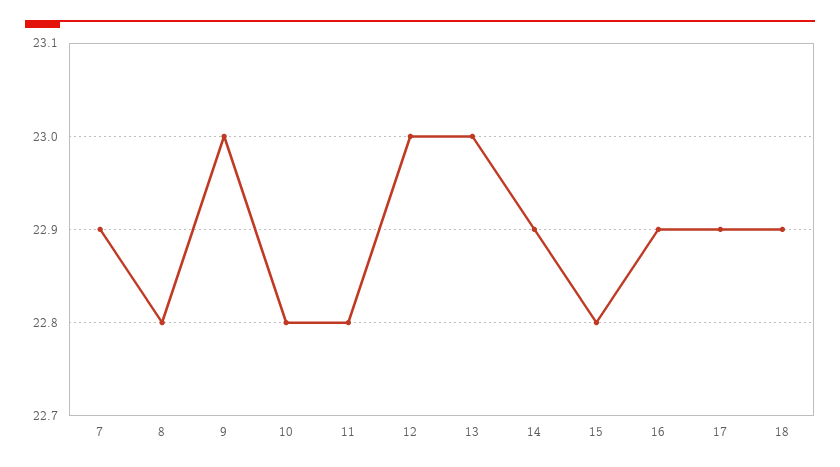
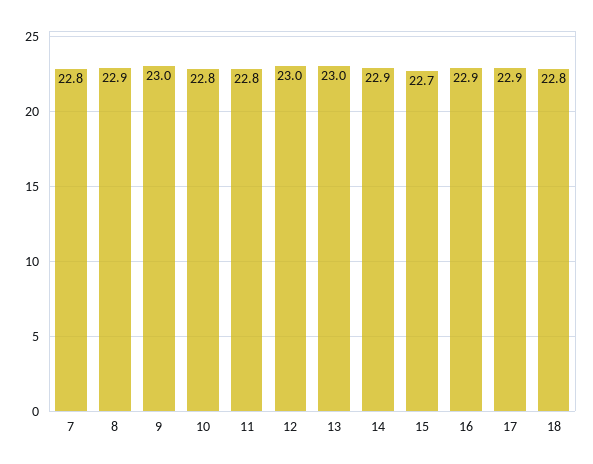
  {
-   "7": 22.9,
+   "7": 22.8,
-   "8": 22.8,
+   "8": 22.9,
    "9": 23,
    "10": 22.8,
    "11": 22.8,
    "12": 23,
    "13": 23,
    "14": 22.9,
-   "15": 22.8,
+   "15": 22.7,
    "16": 22.9,
    "17": 22.9,
-   "18": 22.9
+   "18": 22.8
  }

